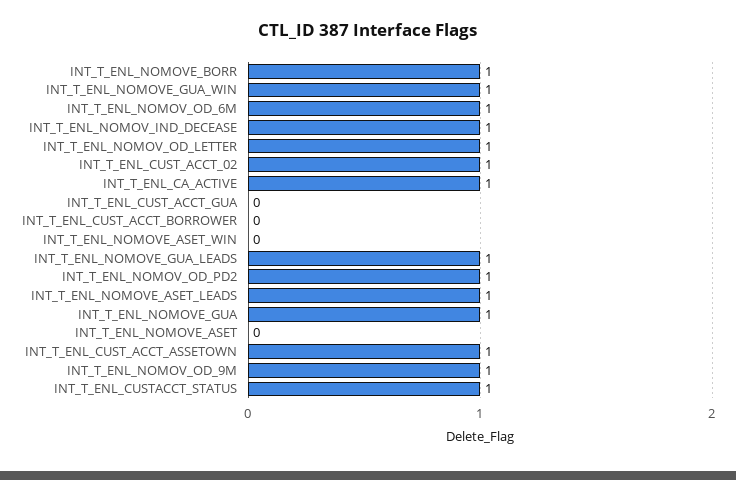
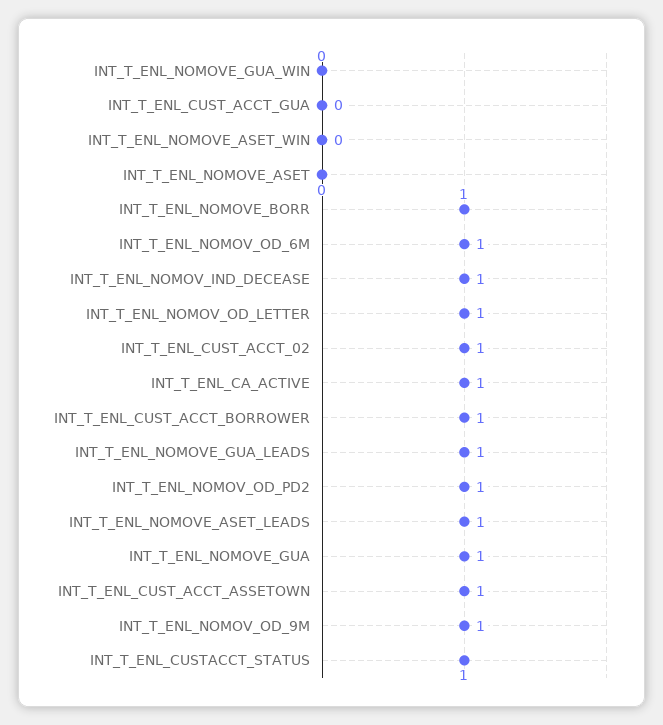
  {
    "INT_T_ENL_NOMOVE_BORR": 1,
-   "INT_T_ENL_NOMOVE_GUA_WIN": 1,
+   "INT_T_ENL_NOMOVE_GUA_WIN": 0,
    "INT_T_ENL_NOMOV_OD_6M": 1,
    "INT_T_ENL_NOMOV_IND_DECEASE": 1,
    "INT_T_ENL_NOMOV_OD_LETTER": 1,
    "INT_T_ENL_CUST_ACCT_02": 1,
    "INT_T_ENL_CA_ACTIVE": 1,
    "INT_T_ENL_CUST_ACCT_GUA": 0,
-   "INT_T_ENL_CUST_ACCT_BORROWER": 0,
+   "INT_T_ENL_CUST_ACCT_BORROWER": 1,
    "INT_T_ENL_NOMOVE_ASET_WIN": 0,
    "INT_T_ENL_NOMOVE_GUA_LEADS": 1,
    "INT_T_ENL_NOMOV_OD_PD2": 1,
    "INT_T_ENL_NOMOVE_ASET_LEADS": 1,
    "INT_T_ENL_NOMOVE_GUA": 1,
    "INT_T_ENL_NOMOVE_ASET": 0,
    "INT_T_ENL_CUST_ACCT_ASSETOWN": 1,
    "INT_T_ENL_NOMOV_OD_9M": 1,
    "INT_T_ENL_CUSTACCT_STATUS": 1
  }

